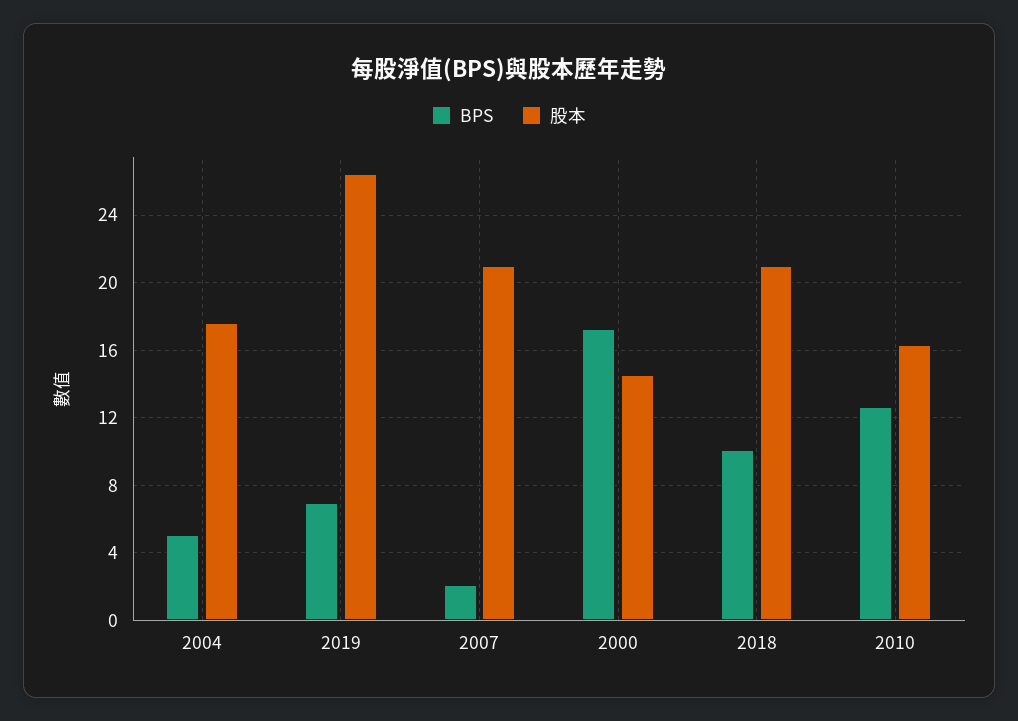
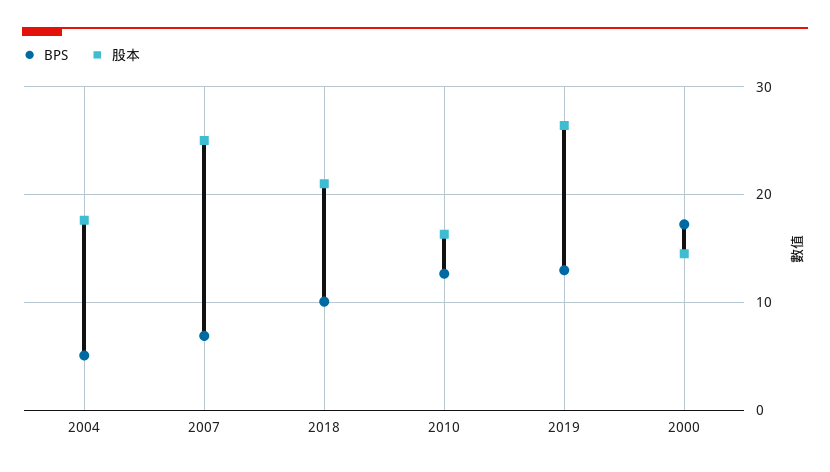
  {
    "BPS": {
      "2004": 5,
-     "2019": 7,
+     "2019": 13,
-     "2007": 2,
+     "2007": 7,
      "2000": 17,
      "2018": 10,
      "2010": 12.5
    },
    "股本": {
      "2004": 17.5,
      "2019": 26.5,
-     "2007": 21,
+     "2007": 25,
      "2000": 14.5,
      "2018": 21,
      "2010": 16.5
    }
  }

